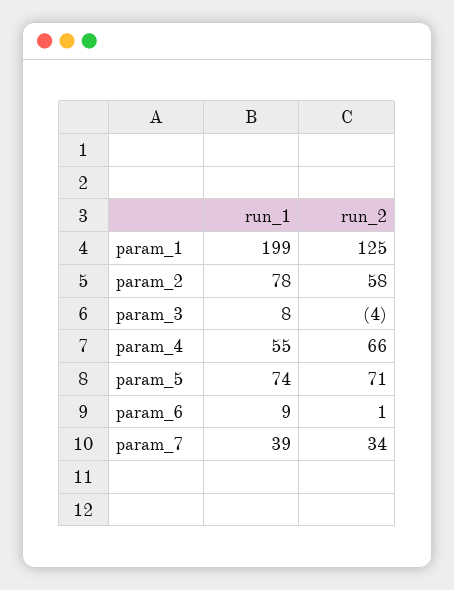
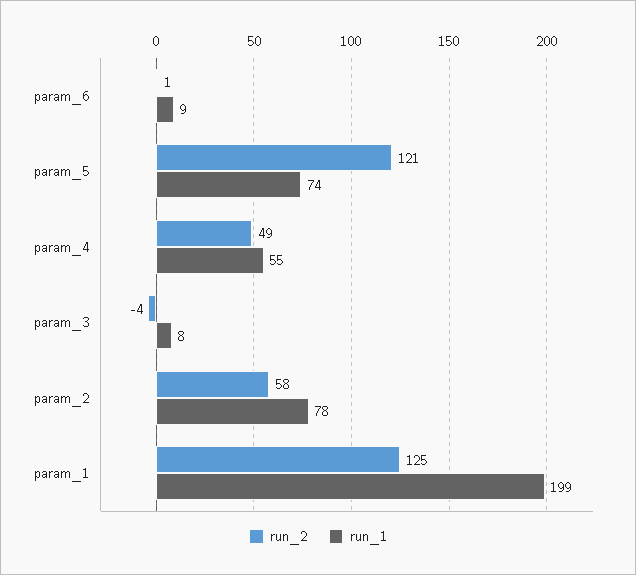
  {
    "run_1": {
      "param_1": 199,
      "param_2": 78,
      "param_3": 8,
      "param_4": 55,
      "param_5": 74,
-     "param_6": 9,
+     "param_6": 9
-     "param_7": 39
    },
    "run_2": {
      "param_1": 125,
      "param_2": 58,
      "param_3": -4,
-     "param_4": 66,
+     "param_4": 49,
-     "param_5": 71,
+     "param_5": 121,
-     "param_6": 1,
+     "param_6": 1
-     "param_7": 34
    }
  }

